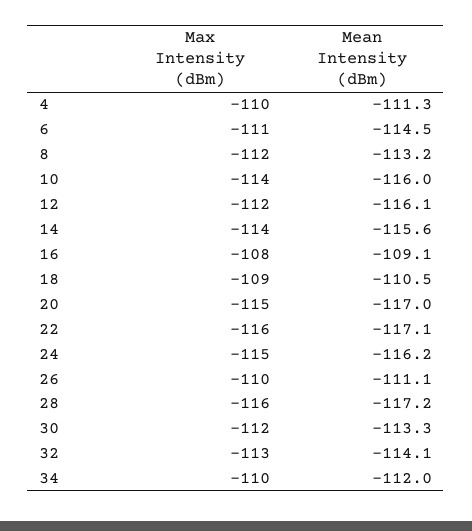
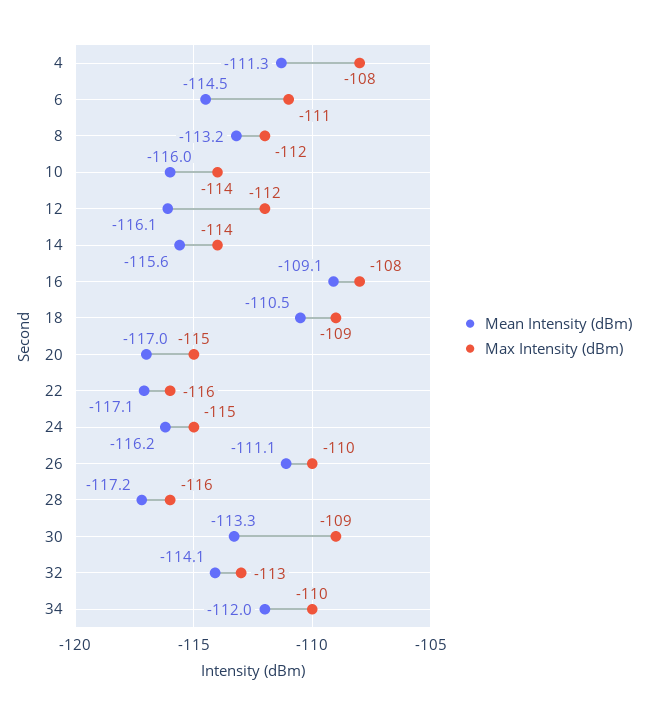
  {
    "Max Intensity (dBm)": {
-     "4": -110,
+     "4": -108,
      "6": -111,
      "8": -112,
      "10": -114,
      "12": -112,
      "14": -114,
      "16": -108,
      "18": -109,
      "20": -115,
      "22": -116,
      "24": -115,
      "26": -110,
      "28": -116,
-     "30": -112,
+     "30": -109,
      "32": -113,
      "34": -110
    },
    "Mean Intensity (dBm)": {
      "4": -111.3,
      "6": -114.5,
      "8": -113.2,
      "10": -116,
      "12": -116.1,
      "14": -115.6,
      "16": -109.1,
      "18": -110.5,
      "20": -117,
      "22": -117.1,
      "24": -116.2,
      "26": -111.1,
      "28": -117.2,
      "30": -113.3,
      "32": -114.1,
      "34": -112
    }
  }

